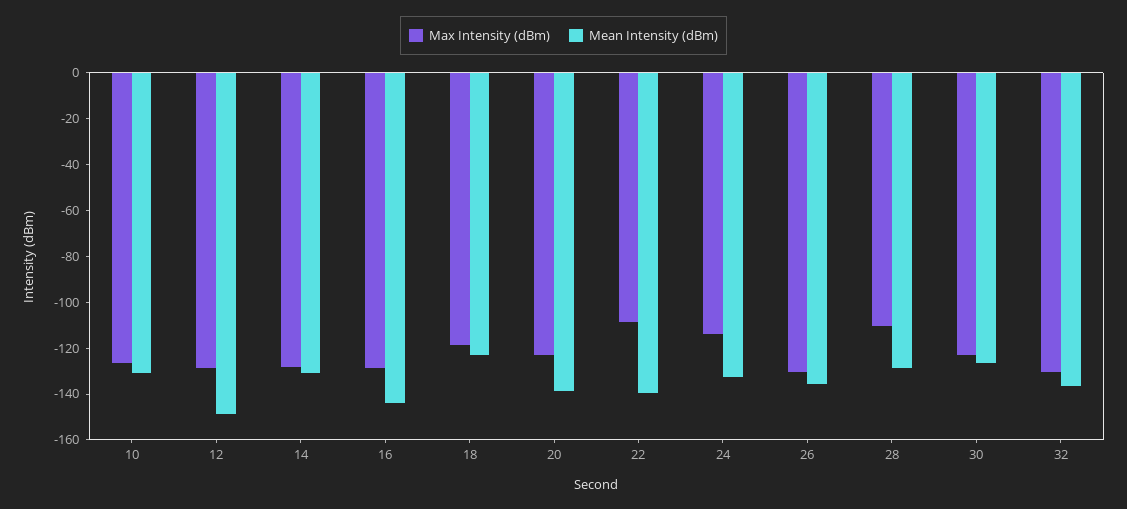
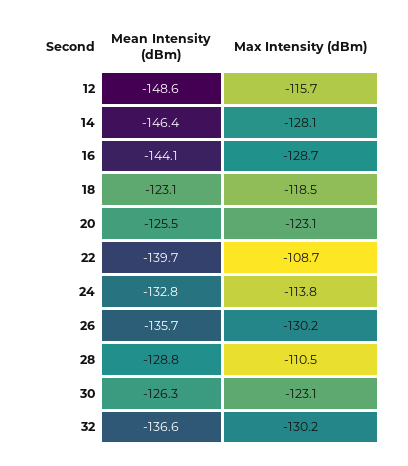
  {
    "Max Intensity (dBm)": {
-     "10": -125,
-     "12": -130,
+     "12": -115.7,
      "14": -128.1,
      "16": -128.7,
      "18": -118.5,
      "20": -123.1,
      "22": -108.7,
      "24": -113.8,
      "26": -130.2,
      "28": -110.5,
      "30": -123.1,
      "32": -130.2
    },
    "Mean Intensity (dBm)": {
-     "10": -130,
      "12": -148.6,
-     "14": -130,
+     "14": -146.4,
      "16": -144.1,
      "18": -123.1,
-     "20": -140,
+     "20": -125.5,
      "22": -139.7,
      "24": -132.8,
      "26": -135.7,
      "28": -128.8,
      "30": -126.3,
      "32": -136.6
    }
  }

